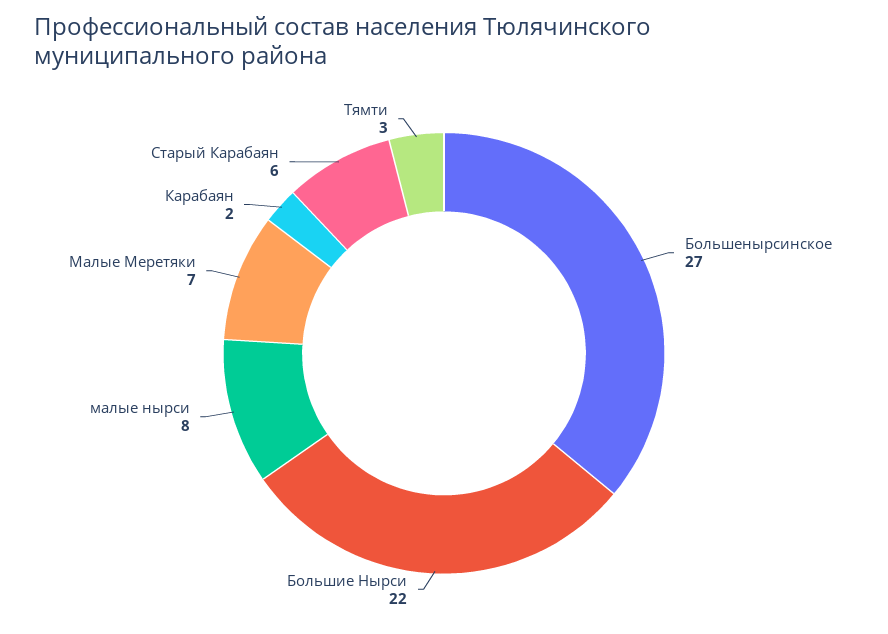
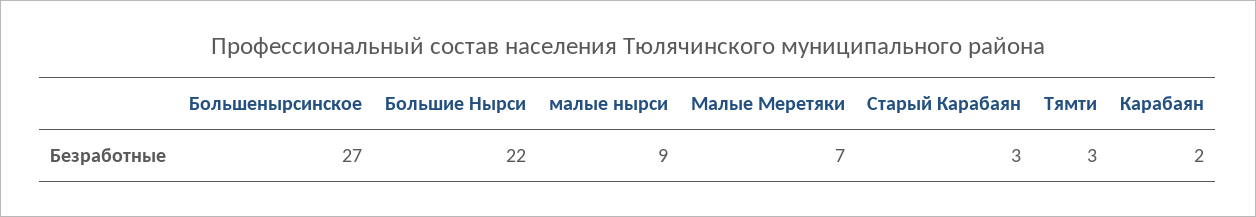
  {
    "Большенырсинское": 27,
    "Большие Нырси": 22,
-   "малые нырси": 8,
+   "малые нырси": 9,
    "Малые Меретяки": 7,
    "Карабаян": 2,
-   "Старый Карабаян": 6,
+   "Старый Карабаян": 3,
    "Тямти": 3
  }

